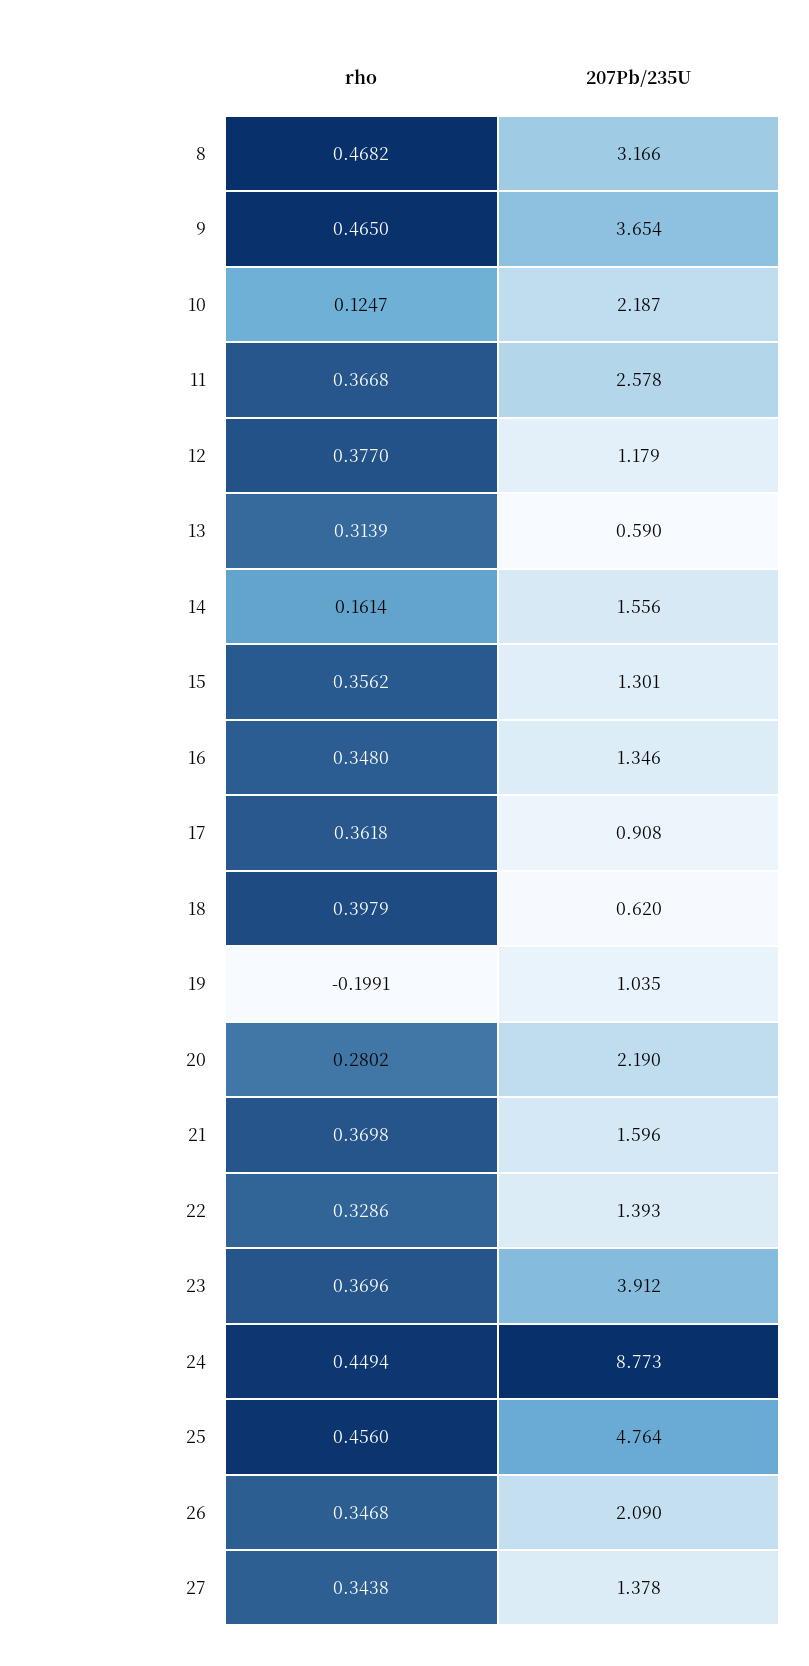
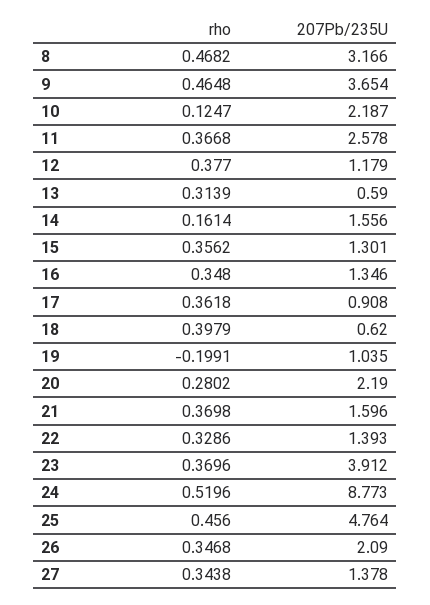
  {
    "rho": {
      "8": 0.4682,
-     "9": 0.465,
+     "9": 0.4648,
      "10": 0.1247,
      "11": 0.3668,
      "12": 0.377,
      "13": 0.3139,
      "14": 0.1614,
      "15": 0.3562,
      "16": 0.348,
      "17": 0.3618,
      "18": 0.3979,
      "19": -0.1991,
      "20": 0.2802,
      "21": 0.3698,
      "22": 0.3286,
      "23": 0.3696,
-     "24": 0.4494,
+     "24": 0.5196,
      "25": 0.456,
      "26": 0.3468,
      "27": 0.3438
    },
    "207Pb/235U": {
      "8": 3.166,
      "9": 3.654,
      "10": 2.187,
      "11": 2.578,
      "12": 1.179,
      "13": 0.59,
      "14": 1.556,
      "15": 1.301,
      "16": 1.346,
      "17": 0.908,
      "18": 0.62,
      "19": 1.035,
      "20": 2.19,
      "21": 1.596,
      "22": 1.393,
      "23": 3.912,
      "24": 8.773,
      "25": 4.764,
      "26": 2.09,
      "27": 1.378
    }
  }

